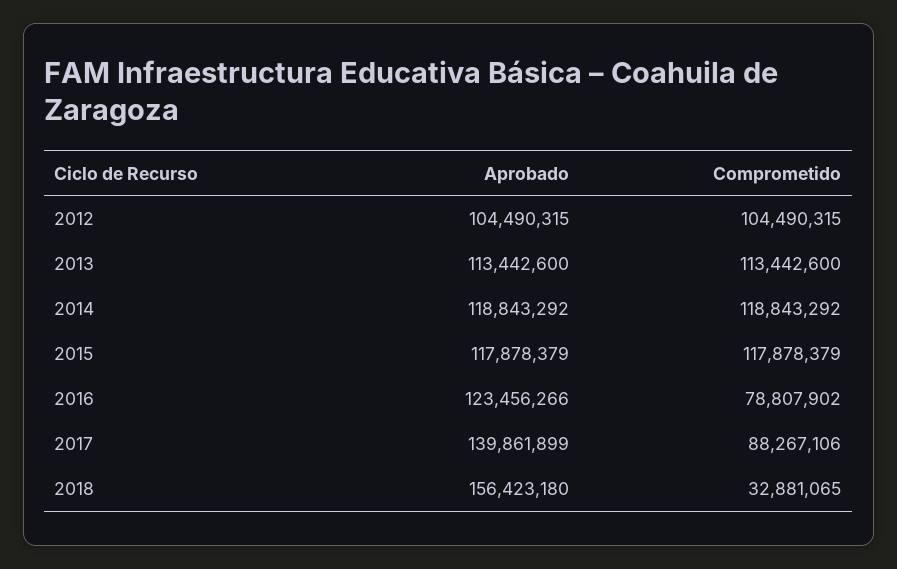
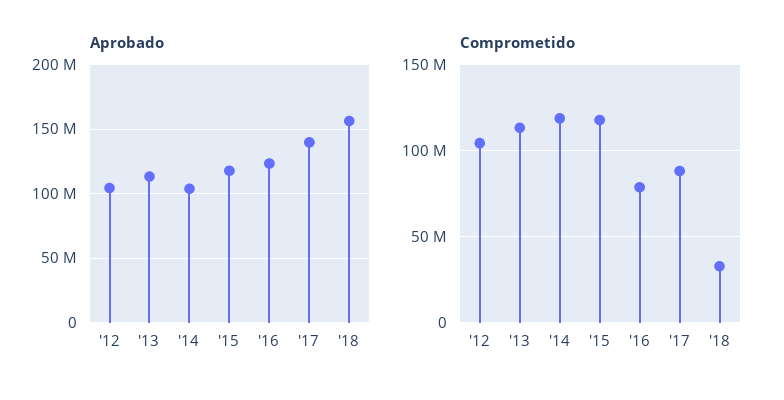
  {
    "Aprobado": {
      "2012": 104490315,
      "2013": 113442600,
-     "2014": 118843292,
+     "2014": 105000000,
      "2015": 117878379,
      "2016": 123456266,
      "2017": 139861899,
      "2018": 156423180
    },
    "Comprometido": {
      "2012": 104490315,
      "2013": 113442600,
      "2014": 118843292,
      "2015": 117878379,
      "2016": 78807902,
      "2017": 88267106,
      "2018": 32881065
    }
  }

